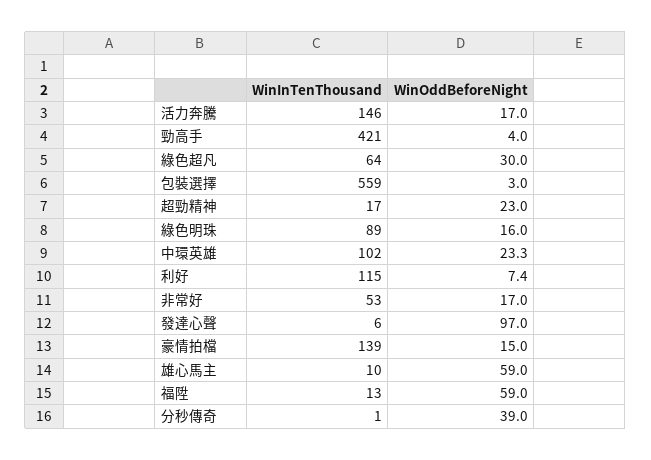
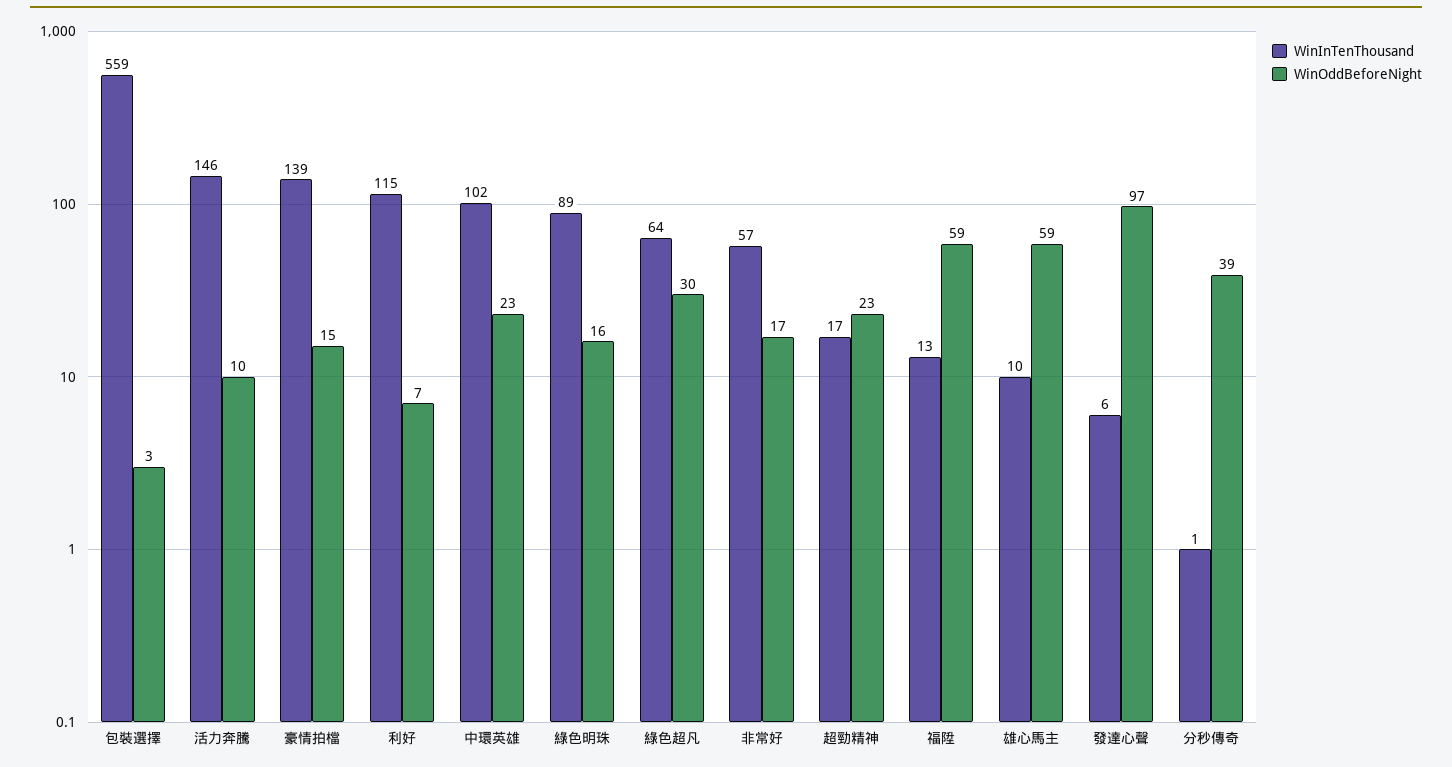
  {
    "WinInTenThousand": {
      "活力奔騰": 146,
-     "勁高手": 421,
      "綠色超凡": 64,
      "包裝選擇": 559,
      "超勁精神": 17,
      "綠色明珠": 89,
      "中環英雄": 102,
      "利好": 115,
-     "非常好": 53,
+     "非常好": 57,
      "發達心聲": 6,
      "豪情拍檔": 139,
      "雄心馬主": 10,
      "福陞": 13,
      "分秒傳奇": 1
    },
    "WinOddBeforeNight": {
-     "活力奔騰": 17,
+     "活力奔騰": 10,
-     "勁高手": 4,
      "綠色超凡": 30,
      "包裝選擇": 3,
      "超勁精神": 23,
      "綠色明珠": 16,
      "中環英雄": 23.3,
      "利好": 7.4,
      "非常好": 17,
      "發達心聲": 97,
      "豪情拍檔": 15,
      "雄心馬主": 59,
      "福陞": 59,
      "分秒傳奇": 39
    }
  }

